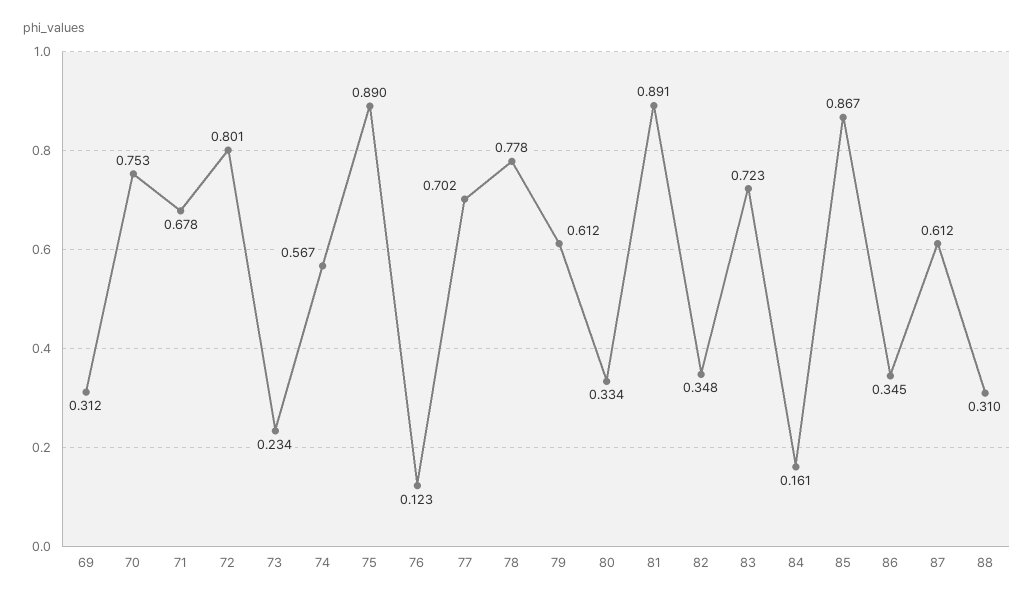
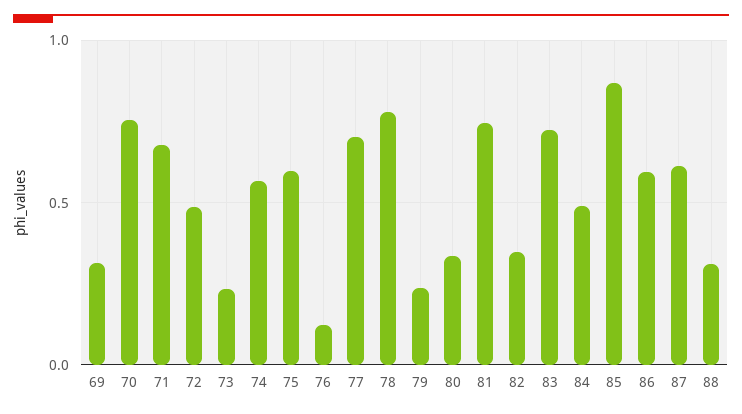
  {
    "69": 0.312,
    "70": 0.753,
    "71": 0.678,
-   "72": 0.801,
+   "72": 0.5,
    "73": 0.234,
    "74": 0.567,
-   "75": 0.89,
+   "75": 0.6,
    "76": 0.123,
    "77": 0.702,
    "78": 0.778,
-   "79": 0.612,
+   "79": 0.25,
    "80": 0.334,
-   "81": 0.891,
+   "81": 0.75,
    "82": 0.348,
    "83": 0.723,
-   "84": 0.161,
+   "84": 0.5,
    "85": 0.867,
-   "86": 0.345,
+   "86": 0.6,
    "87": 0.612,
    "88": 0.31
  }

